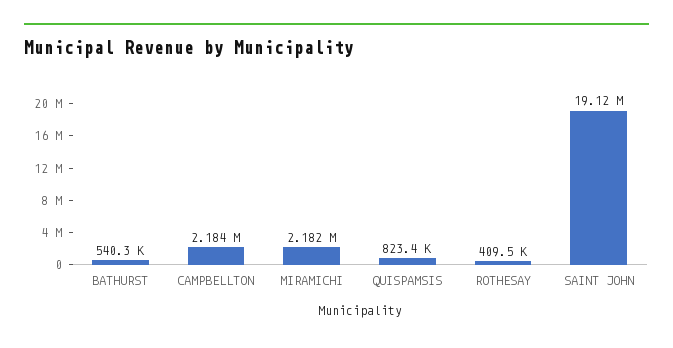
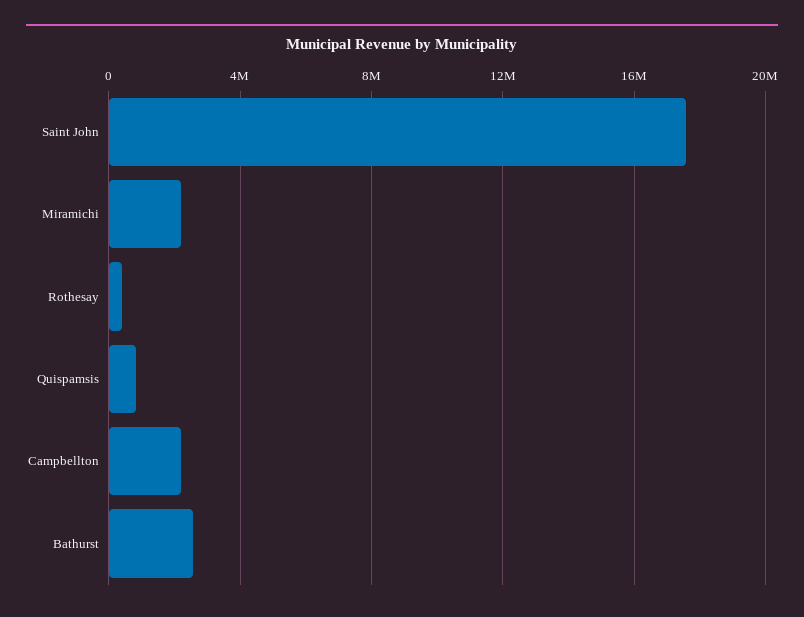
  {
-   "BATHURST": 540300,
+   "BATHURST": 2500000,
    "CAMPBELLTON": 2184000,
    "MIRAMICHI": 2182000,
    "QUISPAMSIS": 823400,
    "ROTHESAY": 409500,
-   "SAINT JOHN": 19120000
+   "SAINT JOHN": 17500000
  }

